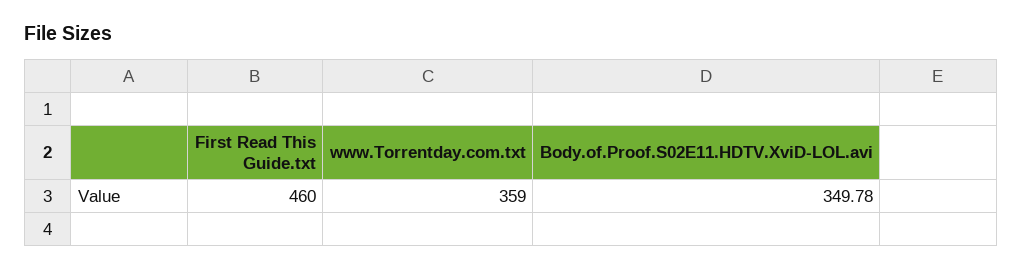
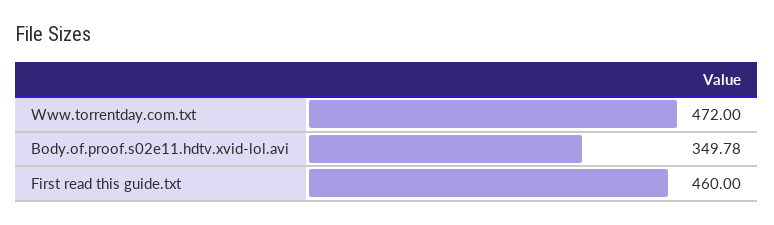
  {
    "First Read This Guide.txt": 460,
-   "www.Torrentday.com.txt": 359,
+   "www.Torrentday.com.txt": 472,
    "Body.of.Proof.S02E11.HDTV.XviD-LOL.avi": 349.78
  }

